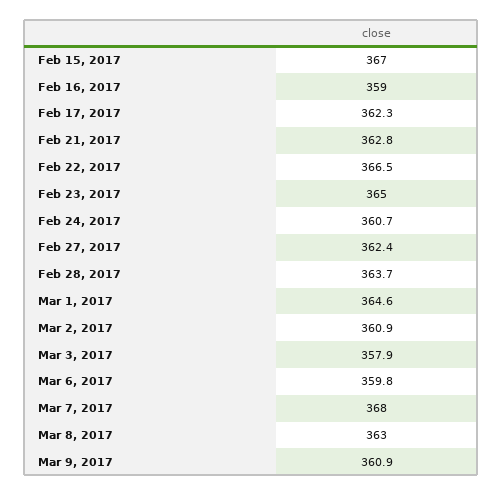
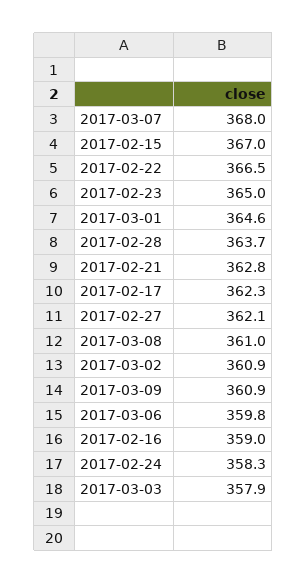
  {
    "Feb 15, 2017": 367,
    "Feb 16, 2017": 359,
    "Feb 17, 2017": 362.3,
    "Feb 21, 2017": 362.8,
    "Feb 22, 2017": 366.5,
    "Feb 23, 2017": 365,
-   "Feb 24, 2017": 360.7,
+   "Feb 24, 2017": 358.3,
-   "Feb 27, 2017": 362.4,
+   "Feb 27, 2017": 362.1,
    "Feb 28, 2017": 363.7,
    "Mar 1, 2017": 364.6,
    "Mar 2, 2017": 360.9,
    "Mar 3, 2017": 357.9,
    "Mar 6, 2017": 359.8,
    "Mar 7, 2017": 368,
-   "Mar 8, 2017": 363,
+   "Mar 8, 2017": 361,
    "Mar 9, 2017": 360.9
  }

